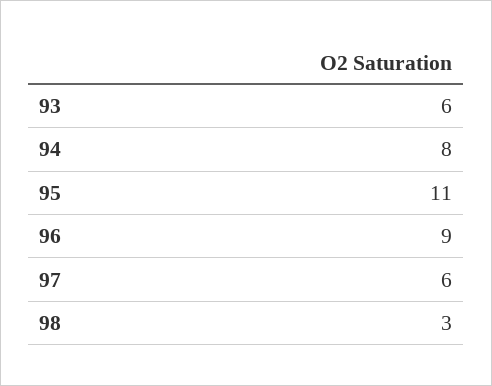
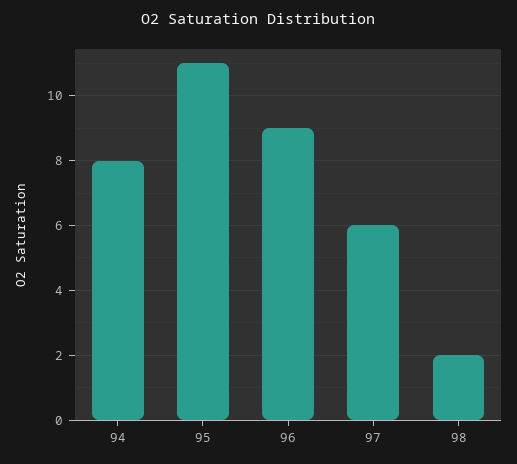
  {
-   "93": 6,
    "94": 8,
    "95": 11,
    "96": 9,
    "97": 6,
-   "98": 3
+   "98": 2
  }

